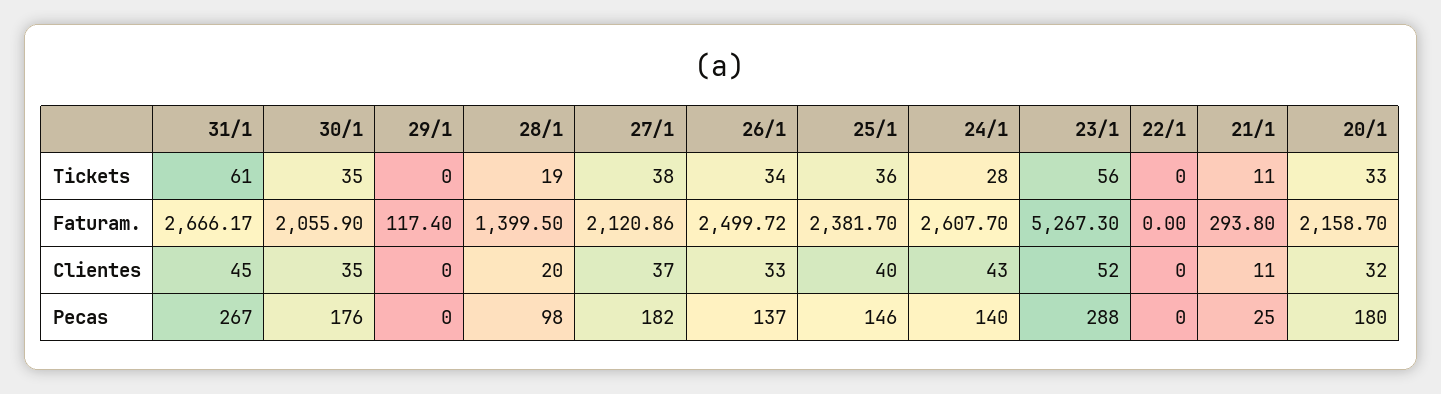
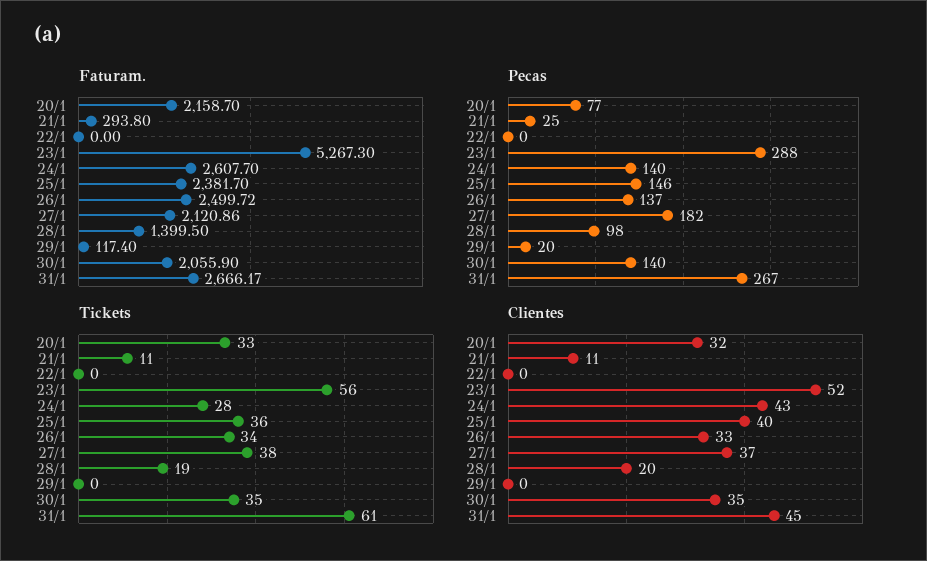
  {
    "Tickets": {
      "31/1": 61,
      "30/1": 35,
      "29/1": 0,
      "28/1": 19,
      "27/1": 38,
      "26/1": 34,
      "25/1": 36,
      "24/1": 28,
      "23/1": 56,
      "22/1": 0,
      "21/1": 11,
      "20/1": 33
    },
    "Faturam.": {
      "31/1": 2666.17,
      "30/1": 2055.9,
      "29/1": 117.4,
      "28/1": 1399.5,
      "27/1": 2120.86,
      "26/1": 2499.72,
      "25/1": 2381.7,
      "24/1": 2607.7,
      "23/1": 5267.3,
      "22/1": 0,
      "21/1": 293.8,
      "20/1": 2158.7
    },
    "Clientes": {
      "31/1": 45,
      "30/1": 35,
      "29/1": 0,
      "28/1": 20,
      "27/1": 37,
      "26/1": 33,
      "25/1": 40,
      "24/1": 43,
      "23/1": 52,
      "22/1": 0,
      "21/1": 11,
      "20/1": 32
    },
    "Pecas": {
      "31/1": 267,
-     "30/1": 176,
+     "30/1": 140,
-     "29/1": 0,
+     "29/1": 20,
      "28/1": 98,
      "27/1": 182,
      "26/1": 137,
      "25/1": 146,
      "24/1": 140,
      "23/1": 288,
      "22/1": 0,
      "21/1": 25,
-     "20/1": 180
+     "20/1": 77
    }
  }

